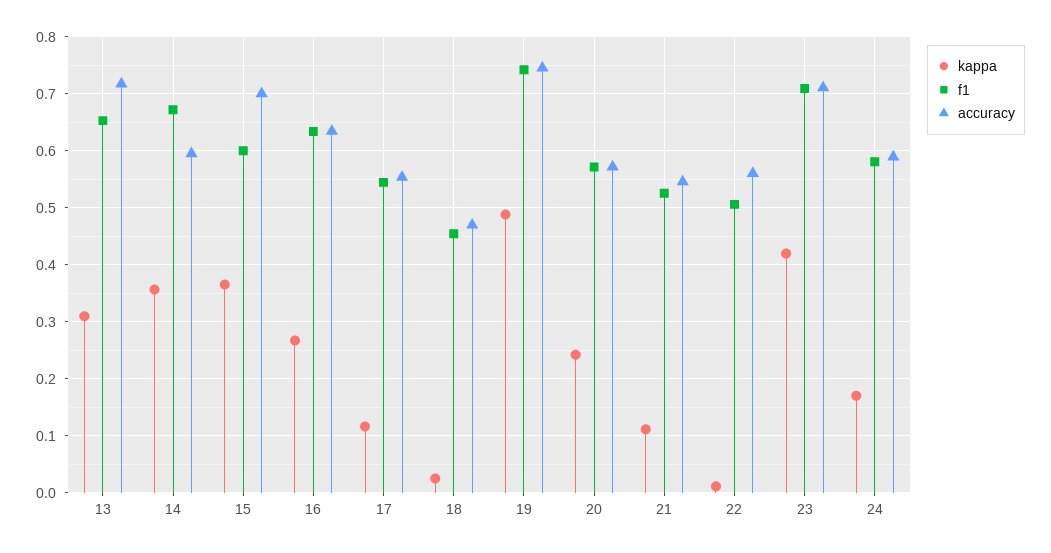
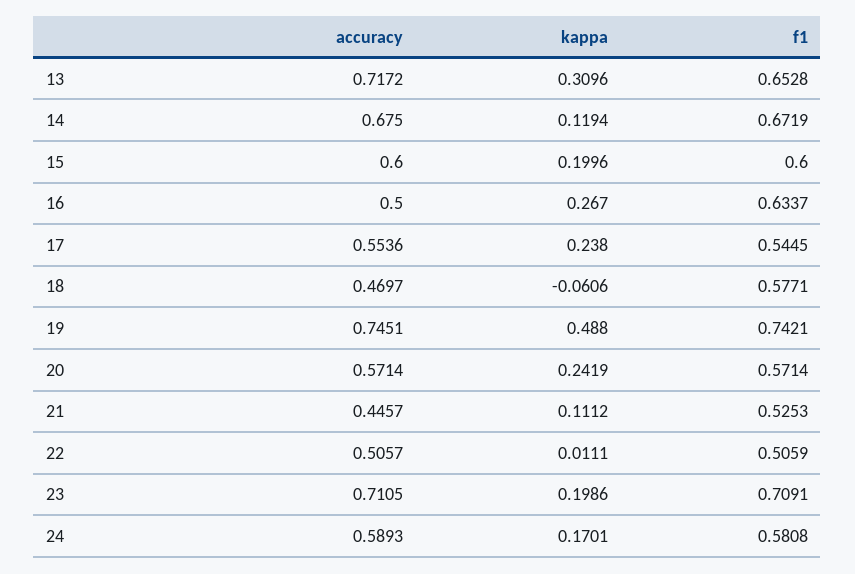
  {
    "kappa": {
      "13": 0.3096,
-     "14": 0.36,
+     "14": 0.1194,
-     "15": 0.36,
+     "15": 0.1996,
      "16": 0.267,
-     "17": 0.12,
+     "17": 0.238,
-     "18": 0.02,
+     "18": -0.0606,
      "19": 0.488,
      "20": 0.2419,
      "21": 0.1112,
      "22": 0.0111,
-     "23": 0.42,
+     "23": 0.1986,
      "24": 0.1701
    },
    "f1": {
      "13": 0.6528,
      "14": 0.6719,
      "15": 0.6,
      "16": 0.6337,
      "17": 0.5445,
-     "18": 0.46,
+     "18": 0.5771,
      "19": 0.7421,
      "20": 0.5714,
      "21": 0.5253,
      "22": 0.5059,
      "23": 0.7091,
      "24": 0.5808
    },
    "accuracy": {
      "13": 0.7172,
-     "14": 0.6,
+     "14": 0.675,
-     "15": 0.7,
+     "15": 0.6,
-     "16": 0.64,
+     "16": 0.5,
      "17": 0.5536,
      "18": 0.4697,
      "19": 0.7451,
      "20": 0.5714,
-     "21": 0.54,
+     "21": 0.4457,
-     "22": 0.56,
+     "22": 0.5057,
      "23": 0.7105,
      "24": 0.5893
    }
  }

